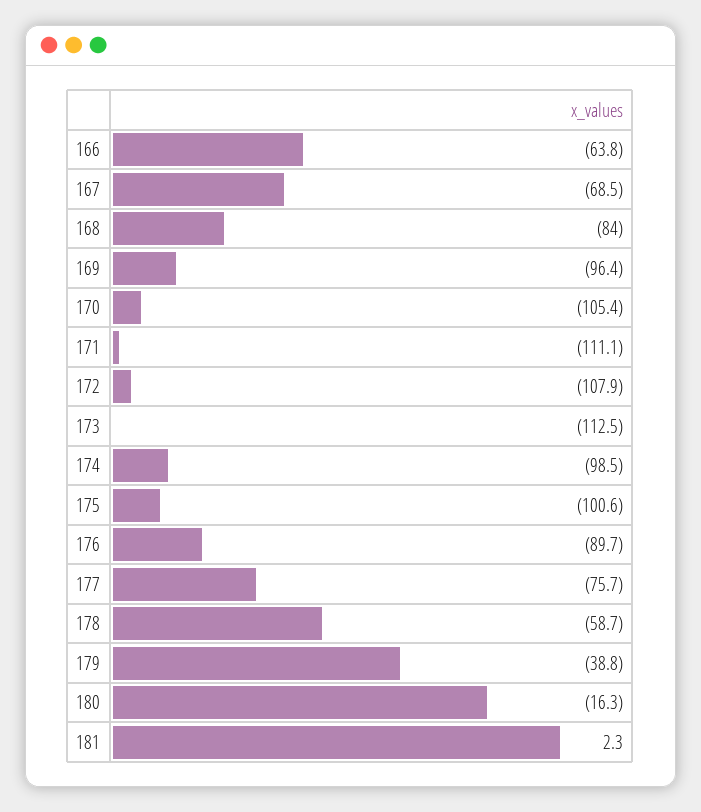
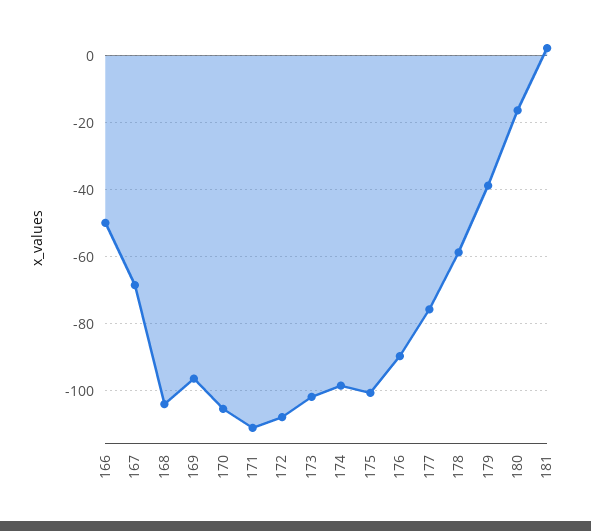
  {
-   "166": -63.8,
+   "166": -50,
    "167": -68.5,
-   "168": -84,
+   "168": -104,
    "169": -96.4,
    "170": -105.4,
    "171": -111.1,
    "172": -107.9,
-   "173": -112.5,
+   "173": -102,
    "174": -98.5,
    "175": -100.6,
    "176": -89.7,
    "177": -75.7,
    "178": -58.7,
    "179": -38.8,
    "180": -16.3,
    "181": 2.3
  }

